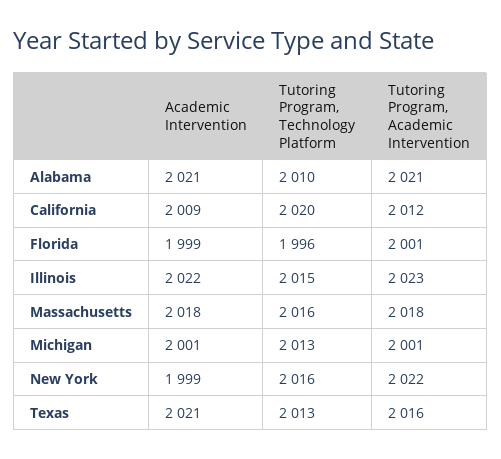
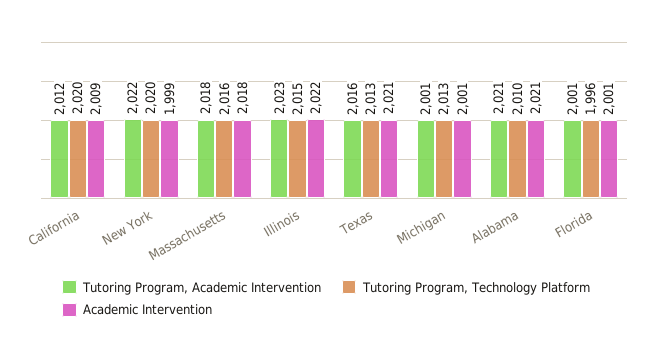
  {
    "Academic Intervention": {
      "Alabama": 2021,
      "California": 2009,
-     "Florida": 1999,
+     "Florida": 2001,
      "Illinois": 2022,
      "Massachusetts": 2018,
      "Michigan": 2001,
      "New York": 1999,
      "Texas": 2021
    },
    "Tutoring Program, Technology Platform": {
      "Alabama": 2010,
      "California": 2020,
      "Florida": 1996,
      "Illinois": 2015,
      "Massachusetts": 2016,
      "Michigan": 2013,
-     "New York": 2016,
+     "New York": 2020,
      "Texas": 2013
    },
    "Tutoring Program, Academic Intervention": {
      "Alabama": 2021,
      "California": 2012,
      "Florida": 2001,
      "Illinois": 2023,
      "Massachusetts": 2018,
      "Michigan": 2001,
      "New York": 2022,
      "Texas": 2016
    }
  }

